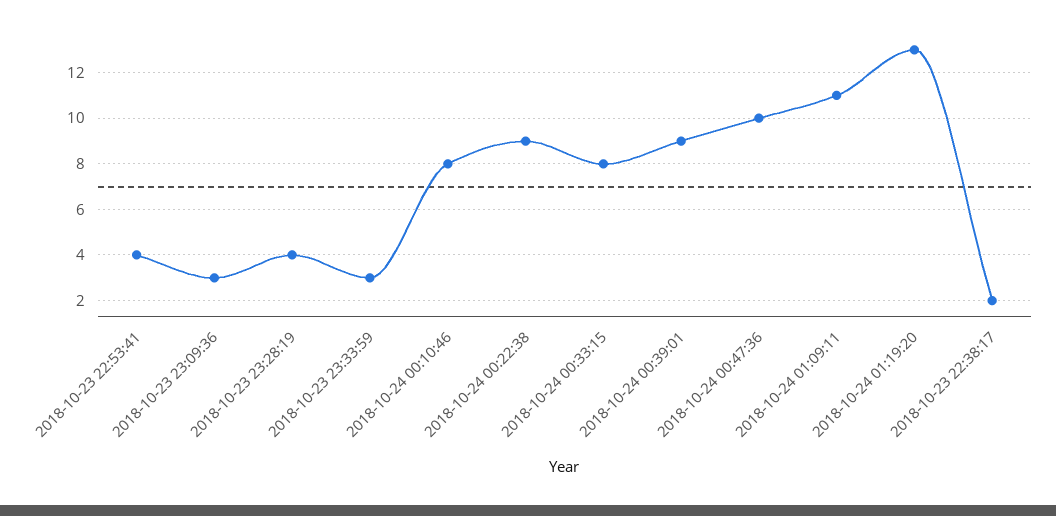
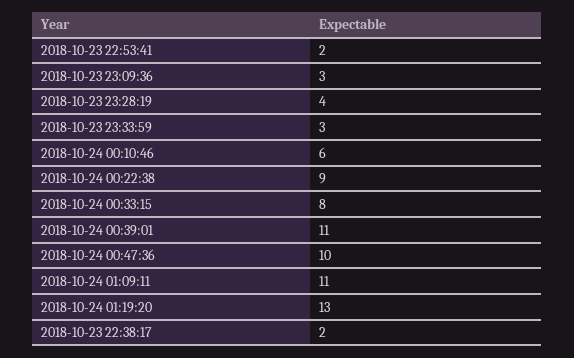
  {
-   "2018-10-23 22:53:41": 4,
+   "2018-10-23 22:53:41": 2,
    "2018-10-23 23:09:36": 3,
    "2018-10-23 23:28:19": 4,
    "2018-10-23 23:33:59": 3,
-   "2018-10-24 00:10:46": 8,
+   "2018-10-24 00:10:46": 6,
    "2018-10-24 00:22:38": 9,
    "2018-10-24 00:33:15": 8,
-   "2018-10-24 00:39:01": 9,
+   "2018-10-24 00:39:01": 11,
    "2018-10-24 00:47:36": 10,
    "2018-10-24 01:09:11": 11,
    "2018-10-24 01:19:20": 13,
    "2018-10-23 22:38:17": 2
  }

